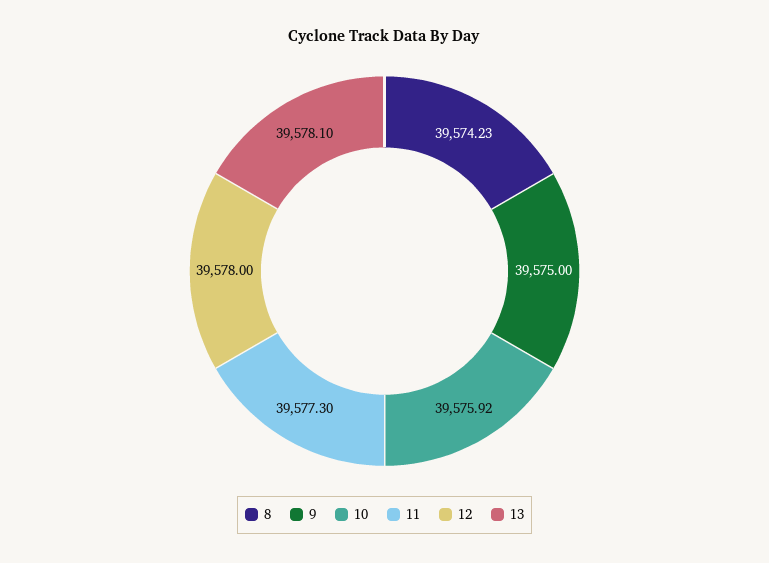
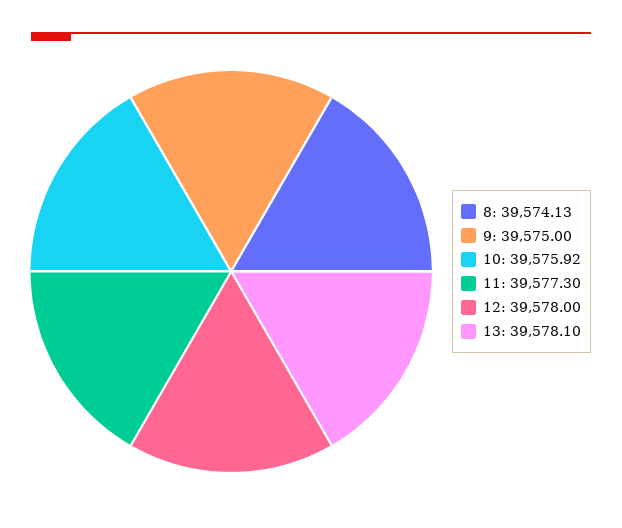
  {
-   "8": 39574.23,
+   "8": 39574.13,
    "9": 39575,
    "10": 39575.92,
    "11": 39577.3,
    "12": 39578,
    "13": 39578.1
  }

